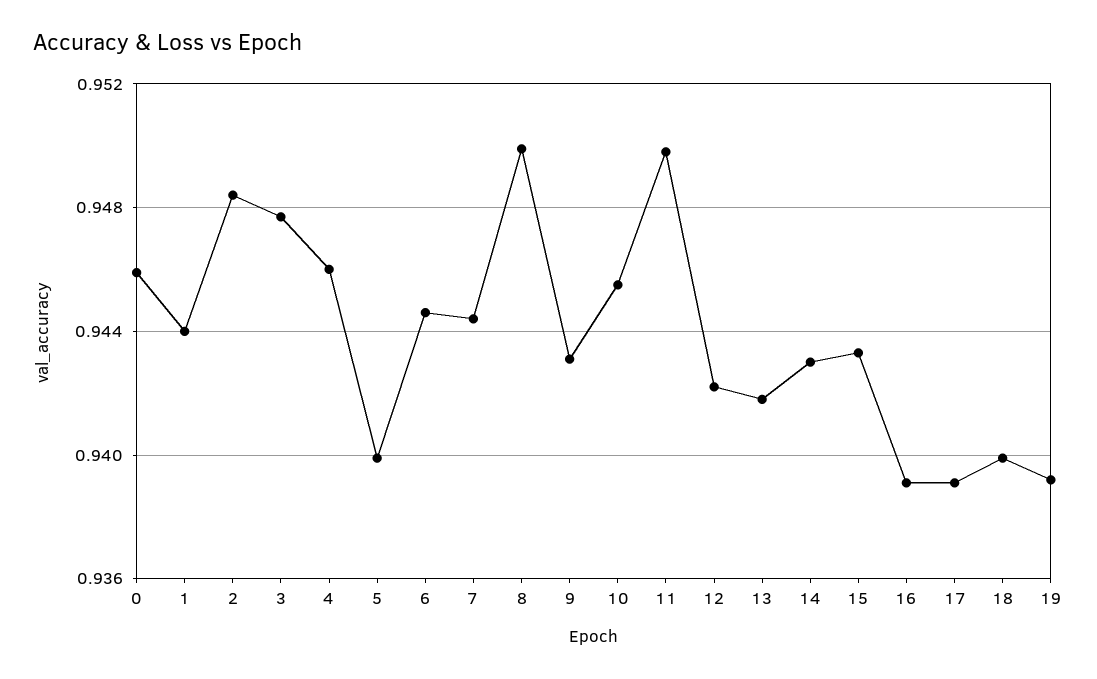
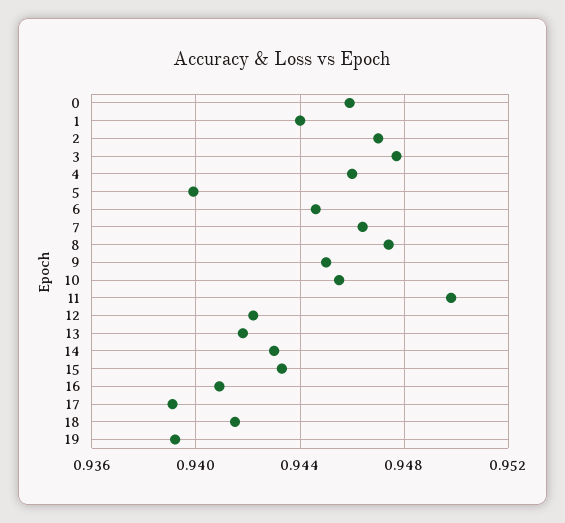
  {
    "0": 0.946,
    "1": 0.944,
-   "2": 0.9485,
+   "2": 0.947,
    "3": 0.9475,
    "4": 0.946,
    "5": 0.94,
    "6": 0.9445,
-   "7": 0.9445,
+   "7": 0.9465,
-   "8": 0.95,
+   "8": 0.9475,
-   "9": 0.943,
+   "9": 0.945,
    "10": 0.9455,
    "11": 0.95,
    "12": 0.942,
    "13": 0.942,
    "14": 0.943,
    "15": 0.9435,
-   "16": 0.939,
+   "16": 0.941,
    "17": 0.939,
-   "18": 0.94,
+   "18": 0.9415,
    "19": 0.939
  }

